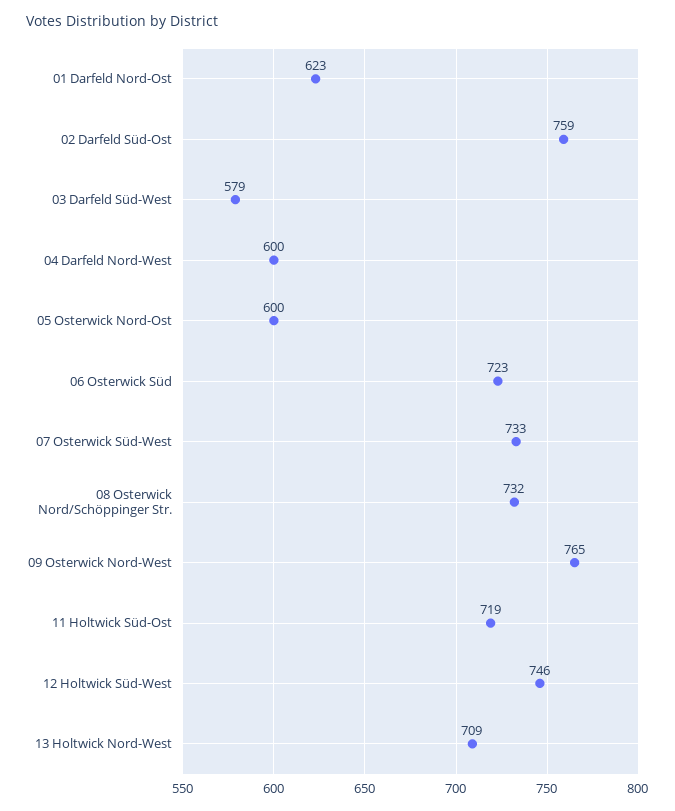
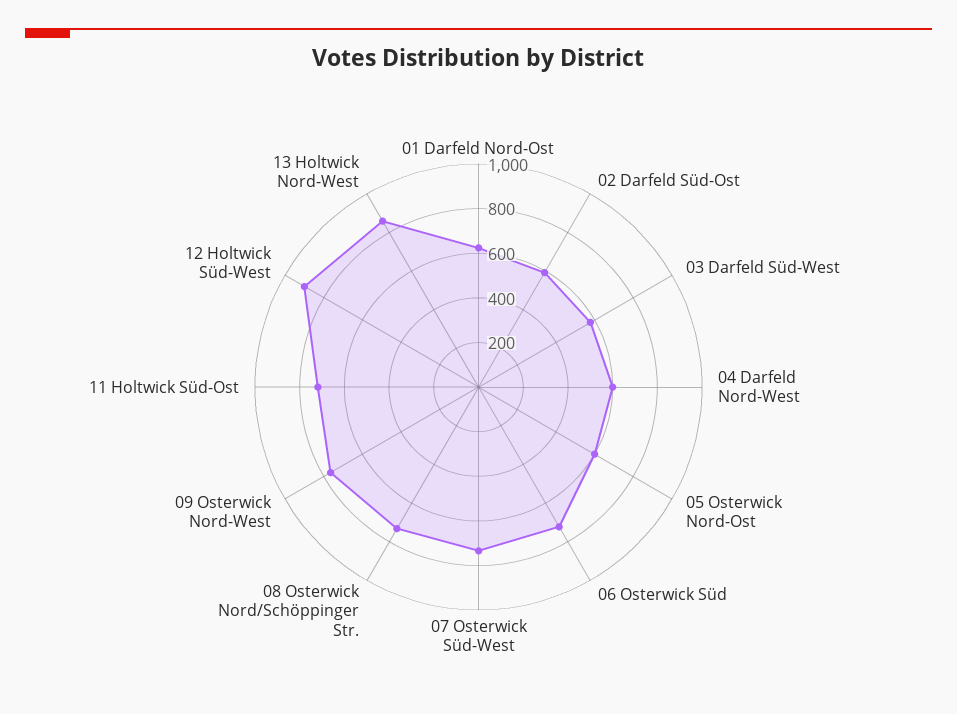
  {
    "01 Darfeld Nord-Ost": 623,
-   "02 Darfeld Süd-Ost": 759,
+   "02 Darfeld Süd-Ost": 600,
    "03 Darfeld Süd-West": 579,
    "04 Darfeld Nord-West": 600,
    "05 Osterwick Nord-Ost": 600,
    "06 Osterwick Süd": 723,
    "07 Osterwick Süd-West": 733,
    "08 Osterwick Nord/Schöppinger Str.": 732,
    "09 Osterwick Nord-West": 765,
    "11 Holtwick Süd-Ost": 719,
-   "12 Holtwick Süd-West": 746,
+   "12 Holtwick Süd-West": 900,
-   "13 Holtwick Nord-West": 709
+   "13 Holtwick Nord-West": 850
  }

